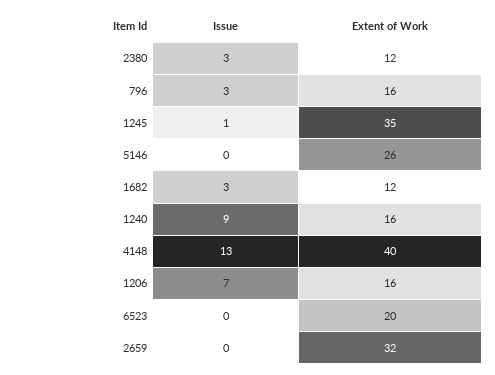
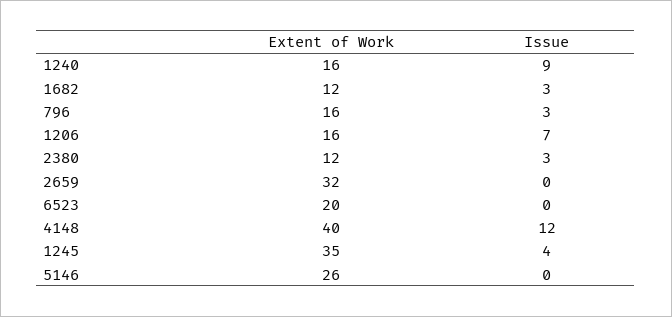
  {
    "Issue": {
      "2380": 3,
      "796": 3,
-     "1245": 1,
+     "1245": 4,
      "5146": 0,
      "1682": 3,
      "1240": 9,
-     "4148": 13,
+     "4148": 12,
      "1206": 7,
      "6523": 0,
      "2659": 0
    },
    "Extent of Work": {
      "2380": 12,
      "796": 16,
      "1245": 35,
      "5146": 26,
      "1682": 12,
      "1240": 16,
      "4148": 40,
      "1206": 16,
      "6523": 20,
      "2659": 32
    }
  }

